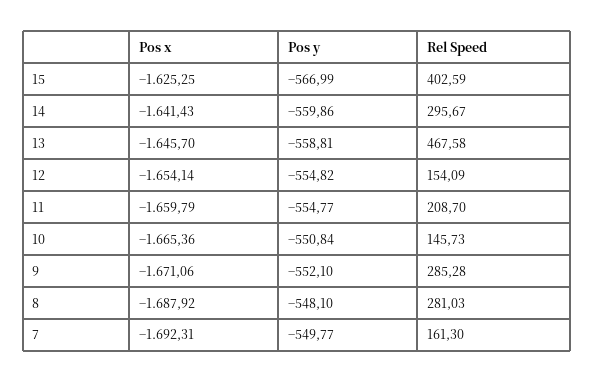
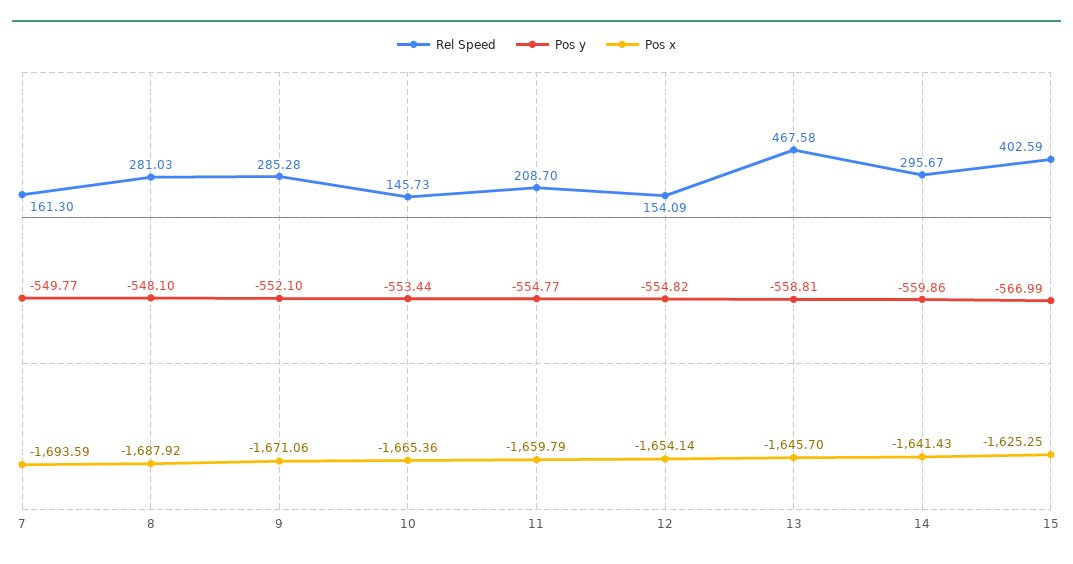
  {
    "Pos x": {
      "15": -1625.25,
      "14": -1641.43,
      "13": -1645.7,
      "12": -1654.14,
      "11": -1659.79,
      "10": -1665.36,
      "9": -1671.06,
      "8": -1687.92,
-     "7": -1692.31
+     "7": -1693.59
    },
    "Pos y": {
      "15": -566.99,
      "14": -559.86,
      "13": -558.81,
      "12": -554.82,
      "11": -554.77,
-     "10": -550.84,
+     "10": -553.44,
      "9": -552.1,
      "8": -548.1,
      "7": -549.77
    },
    "Rel Speed": {
      "15": 402.59,
      "14": 295.67,
      "13": 467.58,
      "12": 154.09,
      "11": 208.7,
      "10": 145.73,
      "9": 285.28,
      "8": 281.03,
      "7": 161.3
    }
  }

